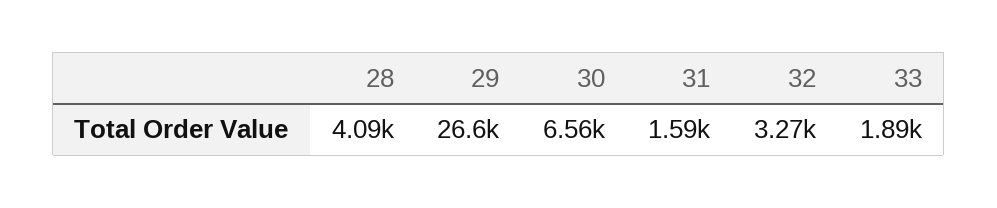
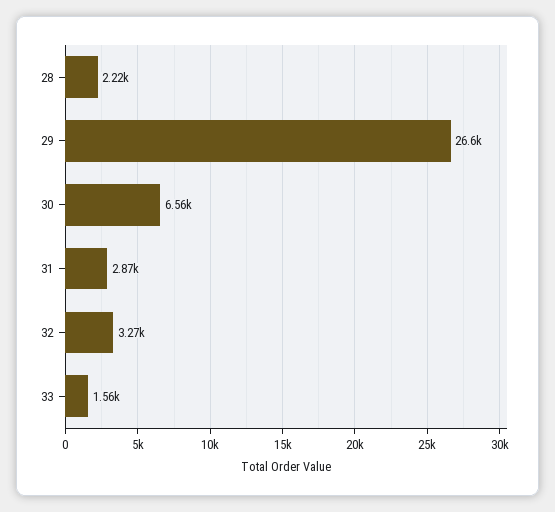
  {
-   "28": 4090,
+   "28": 2220,
    "29": 26600,
    "30": 6560,
-   "31": 1590,
+   "31": 2870,
    "32": 3270,
-   "33": 1890
+   "33": 1560
  }

